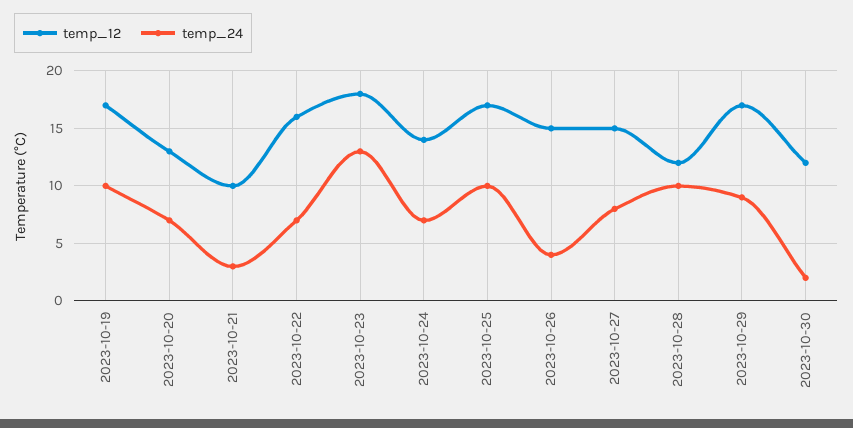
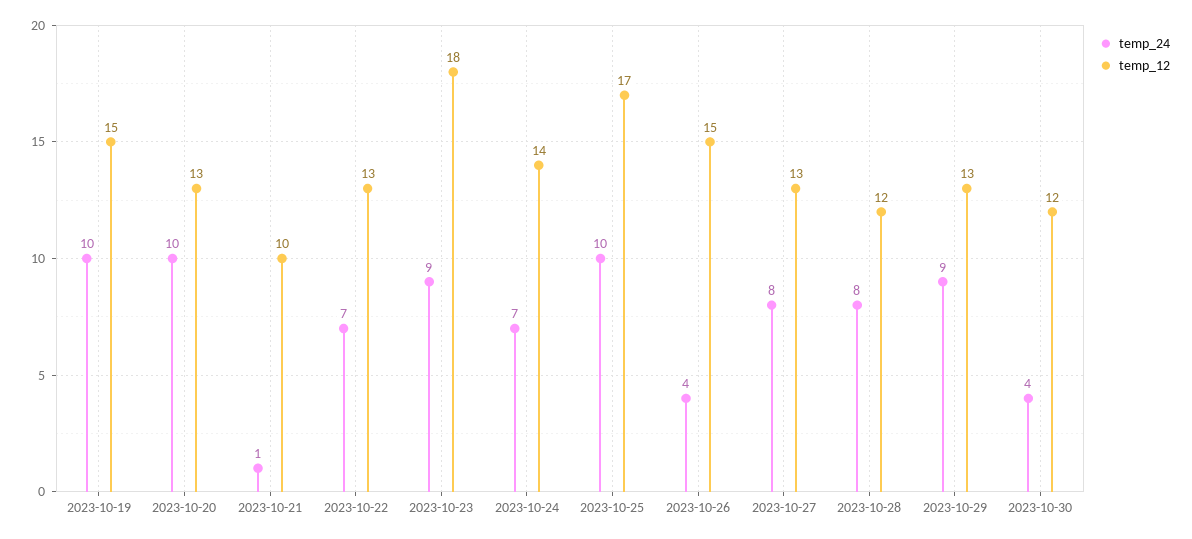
  {
    "temp_12": {
-     "2023-10-19": 17,
+     "2023-10-19": 15,
      "2023-10-20": 13,
      "2023-10-21": 10,
-     "2023-10-22": 16,
+     "2023-10-22": 13,
      "2023-10-23": 18,
      "2023-10-24": 14,
      "2023-10-25": 17,
      "2023-10-26": 15,
-     "2023-10-27": 15,
+     "2023-10-27": 13,
      "2023-10-28": 12,
-     "2023-10-29": 17,
+     "2023-10-29": 13,
      "2023-10-30": 12
    },
    "temp_24": {
      "2023-10-19": 10,
-     "2023-10-20": 7,
+     "2023-10-20": 10,
-     "2023-10-21": 3,
+     "2023-10-21": 1,
      "2023-10-22": 7,
-     "2023-10-23": 13,
+     "2023-10-23": 9,
      "2023-10-24": 7,
      "2023-10-25": 10,
      "2023-10-26": 4,
      "2023-10-27": 8,
-     "2023-10-28": 10,
+     "2023-10-28": 8,
      "2023-10-29": 9,
-     "2023-10-30": 2
+     "2023-10-30": 4
    }
  }

